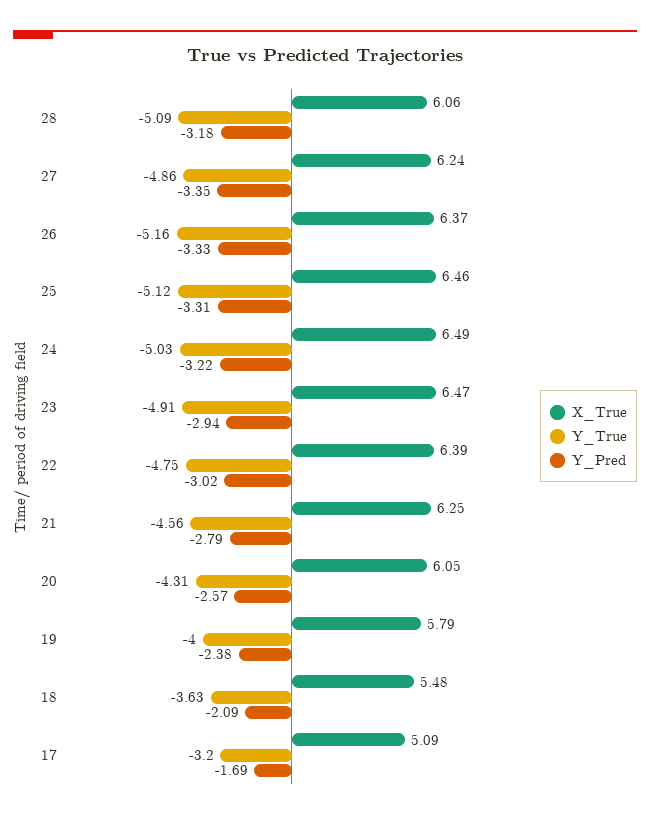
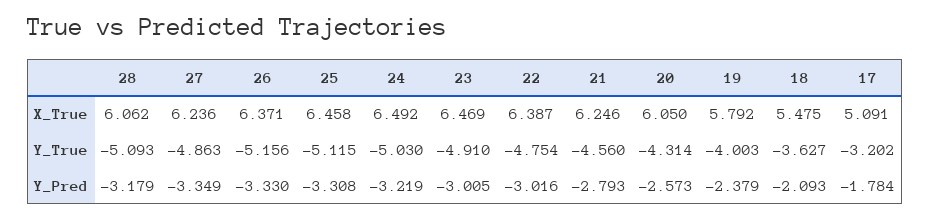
  {
    "X_True": {
      "28": 6.062,
      "27": 6.236,
      "26": 6.371,
      "25": 6.458,
      "24": 6.492,
      "23": 6.469,
      "22": 6.387,
      "21": 6.246,
      "20": 6.05,
      "19": 5.792,
      "18": 5.475,
      "17": 5.091
    },
    "Y_True": {
      "28": -5.093,
      "27": -4.863,
      "26": -5.156,
      "25": -5.115,
      "24": -5.03,
      "23": -4.91,
      "22": -4.754,
      "21": -4.56,
      "20": -4.314,
      "19": -4.003,
      "18": -3.627,
      "17": -3.202
    },
    "Y_Pred": {
      "28": -3.179,
      "27": -3.349,
      "26": -3.33,
      "25": -3.308,
      "24": -3.219,
-     "23": -2.94,
+     "23": -3.005,
      "22": -3.016,
      "21": -2.793,
      "20": -2.573,
      "19": -2.379,
      "18": -2.093,
-     "17": -1.69
+     "17": -1.784
    }
  }

